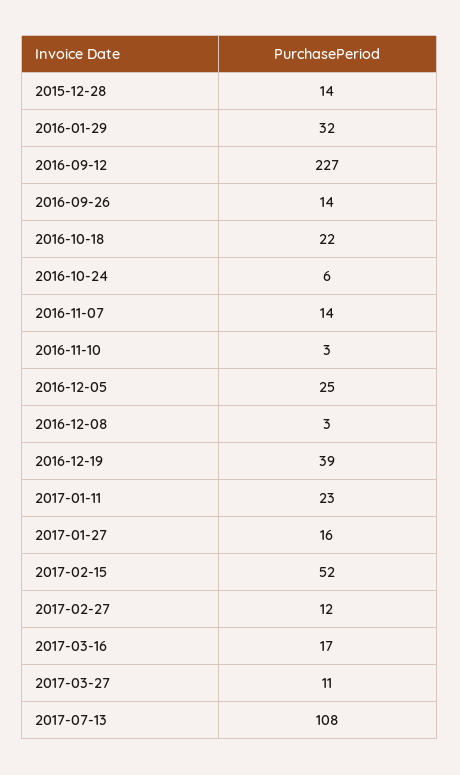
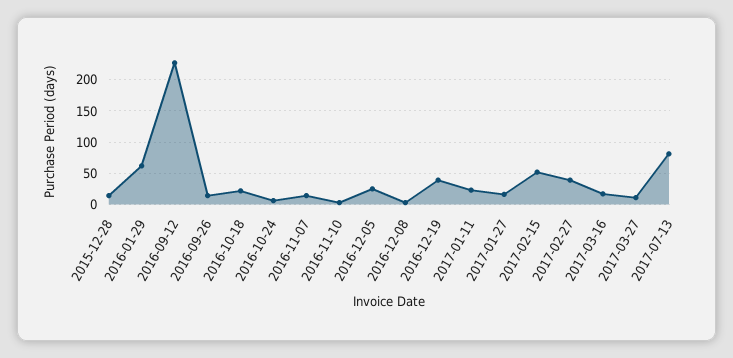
  {
    "2015-12-28": 14,
-   "2016-01-29": 32,
+   "2016-01-29": 60,
    "2016-09-12": 227,
    "2016-09-26": 14,
    "2016-10-18": 22,
    "2016-10-24": 6,
    "2016-11-07": 14,
    "2016-11-10": 3,
    "2016-12-05": 25,
    "2016-12-08": 3,
    "2016-12-19": 39,
    "2017-01-11": 23,
    "2017-01-27": 16,
    "2017-02-15": 52,
-   "2017-02-27": 12,
+   "2017-02-27": 40,
    "2017-03-16": 17,
    "2017-03-27": 11,
-   "2017-07-13": 108
+   "2017-07-13": 80
  }

